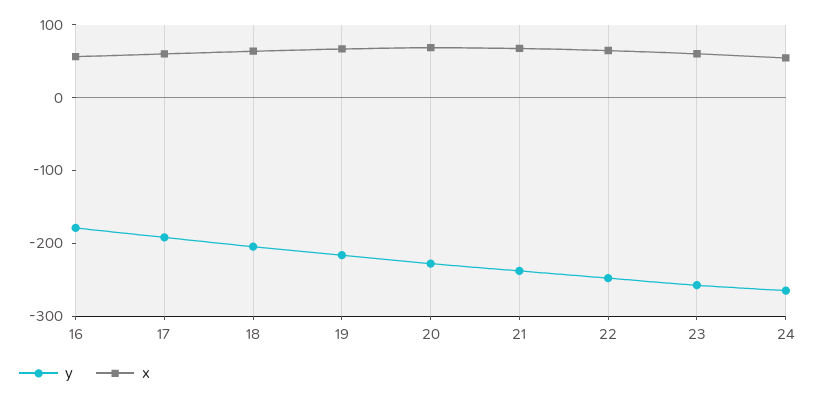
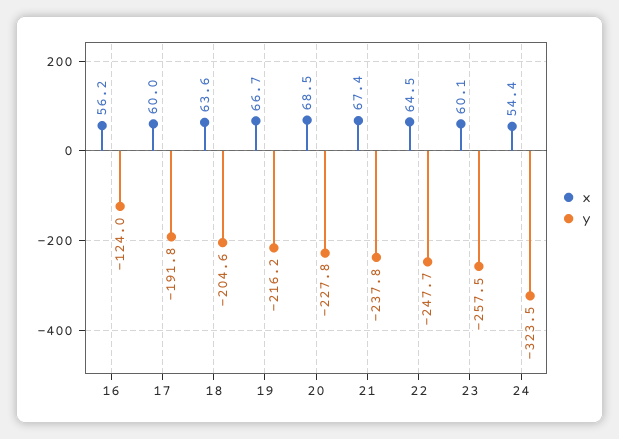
  {
    "y": {
-     "16": -180,
+     "16": -124,
      "17": -191.8,
      "18": -204.6,
      "19": -216.2,
      "20": -227.8,
      "21": -237.8,
      "22": -247.7,
      "23": -257.5,
-     "24": -260
+     "24": -323.5
    },
    "x": {
      "16": 56.2,
      "17": 60,
      "18": 63.6,
      "19": 66.7,
      "20": 68.5,
      "21": 67.4,
      "22": 64.5,
      "23": 60.1,
      "24": 54.4
    }
  }

